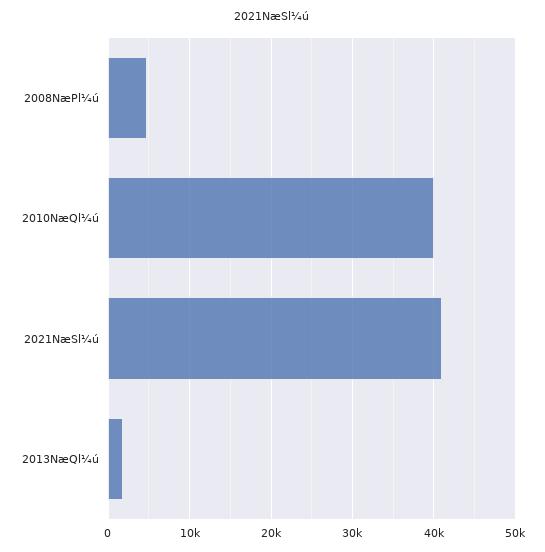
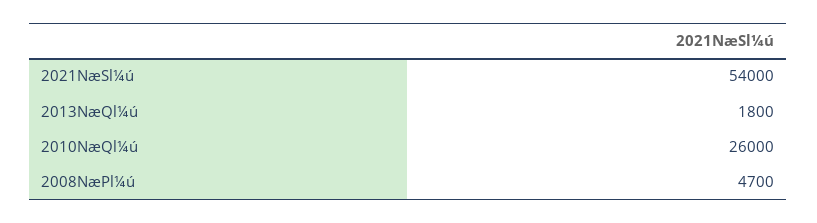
  {
    "2008NæPl¼ú": 4700,
-   "2010NæQl¼ú": 40000,
+   "2010NæQl¼ú": 26000,
-   "2021NæSl¼ú": 41000,
+   "2021NæSl¼ú": 54000,
    "2013NæQl¼ú": 1800
  }

